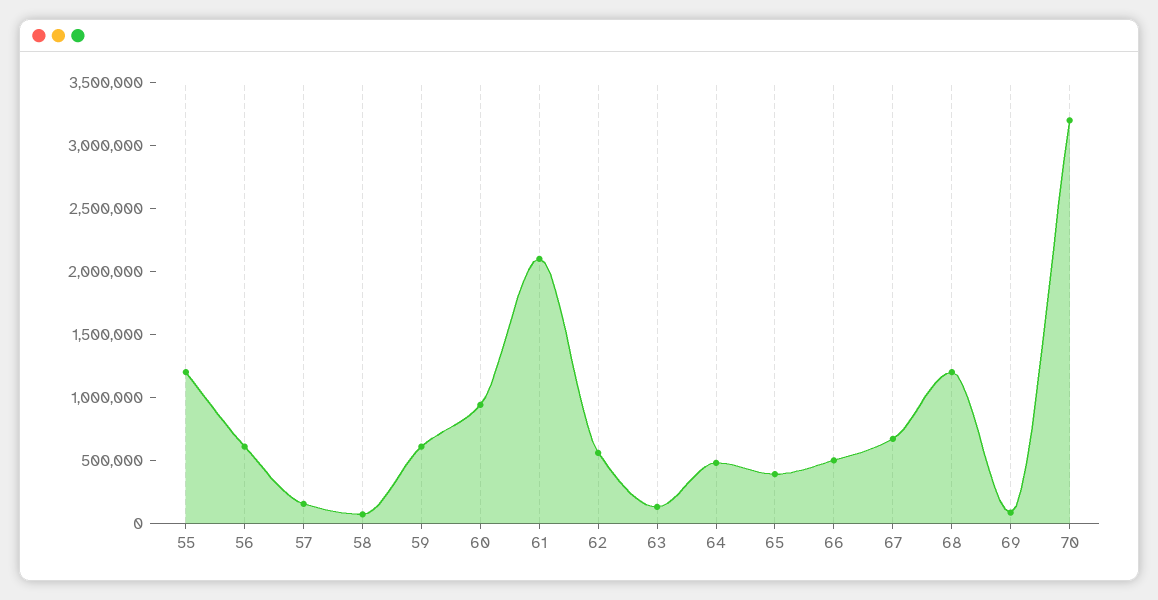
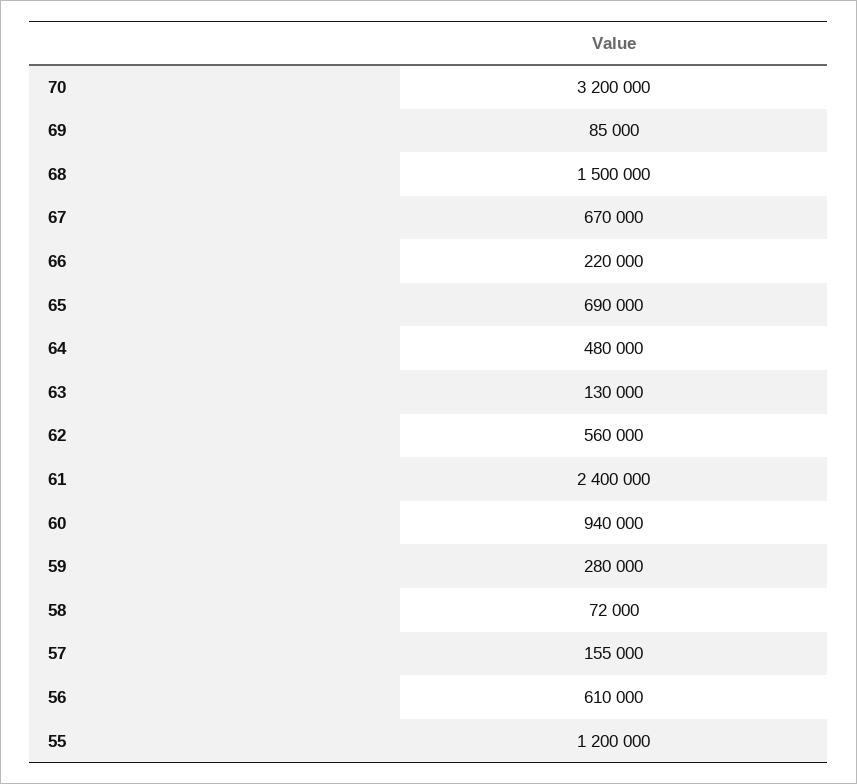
  {
    "55": 1200000,
    "56": 610000,
    "57": 155000,
    "58": 72000,
-   "59": 600000,
+   "59": 280000,
    "60": 940000,
-   "61": 2100000,
+   "61": 2400000,
    "62": 560000,
    "63": 130000,
    "64": 480000,
-   "65": 400000,
+   "65": 690000,
-   "66": 500000,
+   "66": 220000,
    "67": 670000,
-   "68": 1200000,
+   "68": 1500000,
    "69": 85000,
    "70": 3200000
  }

